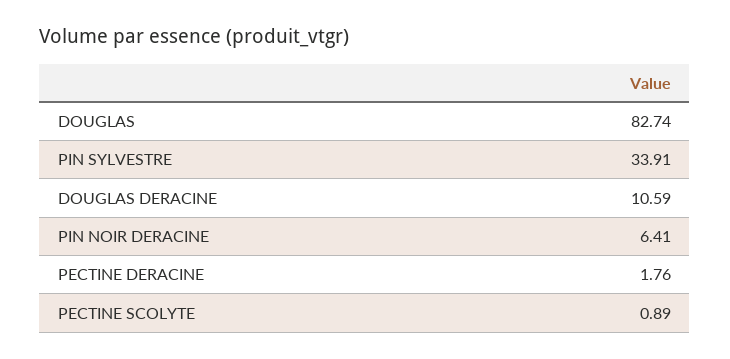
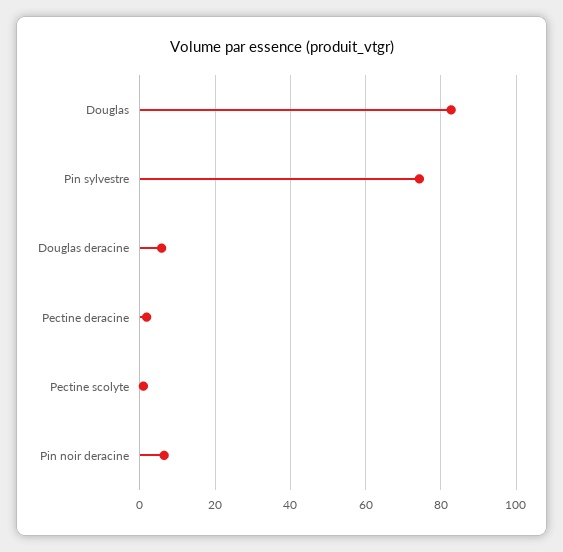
  {
    "DOUGLAS": 82.74,
-   "PIN SYLVESTRE": 33.91,
+   "PIN SYLVESTRE": 74,
-   "DOUGLAS DERACINE": 10.59,
+   "DOUGLAS DERACINE": 6,
    "PIN NOIR DERACINE": 6.41,
    "PECTINE DERACINE": 1.76,
    "PECTINE SCOLYTE": 0.89
  }

